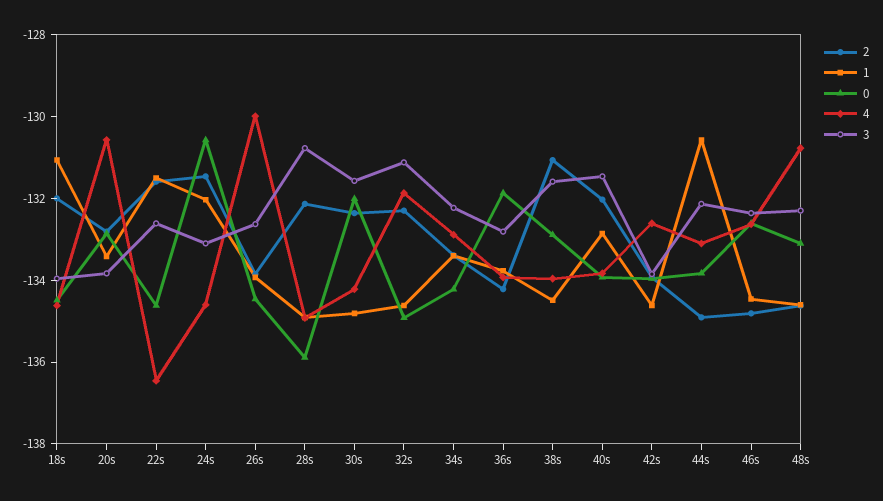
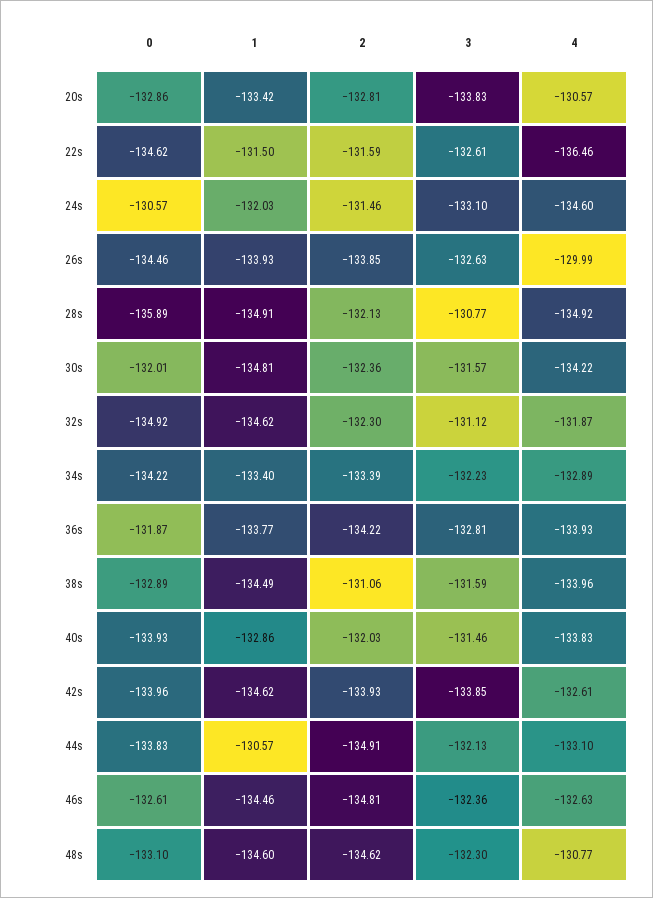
  {
    "2": {
-     "18s": -132,
      "20s": -132.81,
      "22s": -131.59,
      "24s": -131.46,
      "26s": -133.85,
      "28s": -132.13,
      "30s": -132.36,
      "32s": -132.3,
      "34s": -133.39,
      "36s": -134.22,
      "38s": -131.06,
      "40s": -132.03,
      "42s": -133.93,
      "44s": -134.91,
      "46s": -134.81,
      "48s": -134.62
    },
    "1": {
-     "18s": -131,
      "20s": -133.42,
      "22s": -131.5,
      "24s": -132.03,
      "26s": -133.93,
      "28s": -134.91,
      "30s": -134.81,
      "32s": -134.62,
      "34s": -133.4,
      "36s": -133.77,
      "38s": -134.49,
      "40s": -132.86,
      "42s": -134.62,
      "44s": -130.57,
      "46s": -134.46,
      "48s": -134.6
    },
    "0": {
-     "18s": -134.5,
      "20s": -132.86,
      "22s": -134.62,
      "24s": -130.57,
      "26s": -134.46,
      "28s": -135.89,
      "30s": -132.01,
      "32s": -134.92,
      "34s": -134.22,
      "36s": -131.87,
      "38s": -132.89,
      "40s": -133.93,
      "42s": -133.96,
      "44s": -133.83,
      "46s": -132.61,
      "48s": -133.1
    },
    "4": {
-     "18s": -134.5,
      "20s": -130.57,
      "22s": -136.46,
      "24s": -134.6,
      "26s": -129.99,
      "28s": -134.92,
      "30s": -134.22,
      "32s": -131.87,
      "34s": -132.89,
      "36s": -133.93,
      "38s": -133.96,
      "40s": -133.83,
      "42s": -132.61,
      "44s": -133.1,
      "46s": -132.63,
      "48s": -130.77
    },
    "3": {
-     "18s": -134,
      "20s": -133.83,
      "22s": -132.61,
      "24s": -133.1,
      "26s": -132.63,
      "28s": -130.77,
      "30s": -131.57,
      "32s": -131.12,
      "34s": -132.23,
      "36s": -132.81,
      "38s": -131.59,
      "40s": -131.46,
      "42s": -133.85,
      "44s": -132.13,
      "46s": -132.36,
      "48s": -132.3
    }
  }

